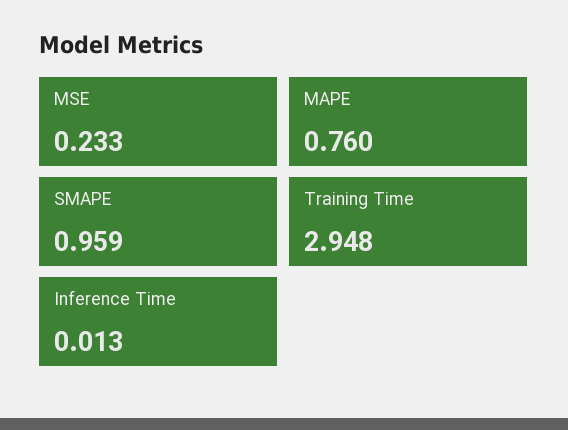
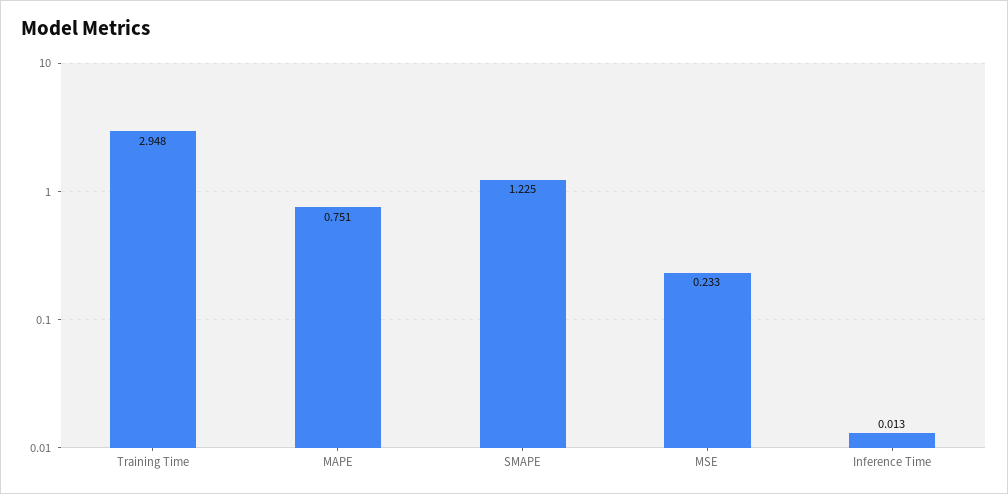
  {
    "MSE": 0.233,
-   "MAPE": 0.76,
+   "MAPE": 0.751,
-   "SMAPE": 0.959,
+   "SMAPE": 1.225,
    "Training Time": 2.948,
    "Inference Time": 0.013
  }

